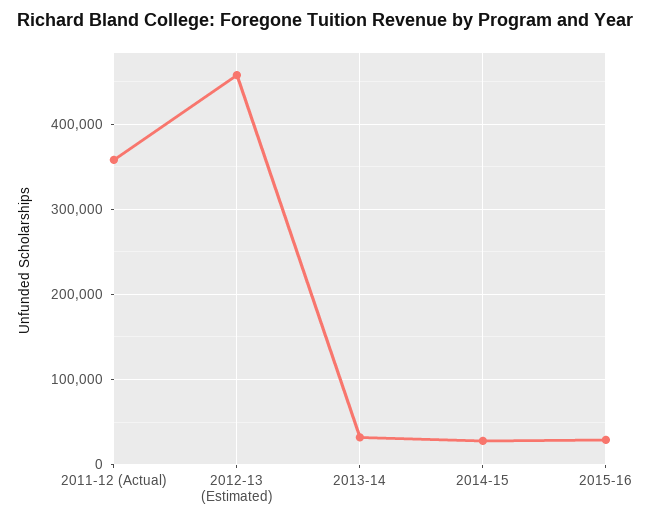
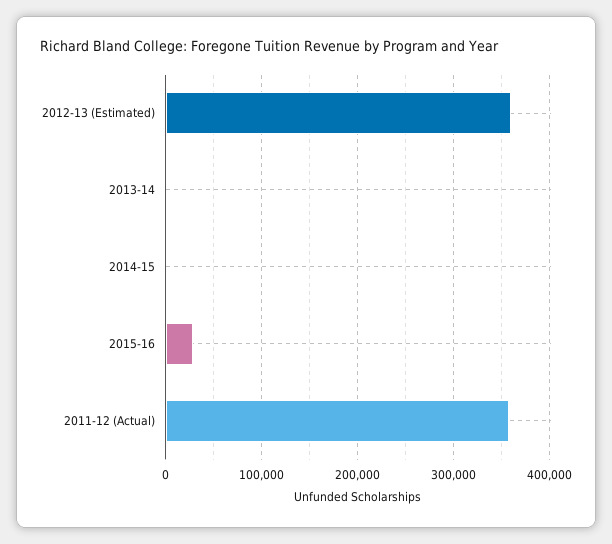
  {
    "2011-12 (Actual)": 360000,
-   "2012-13 (Estimated)": 460000,
+   "2012-13 (Estimated)": 360000,
-   "2013-14": 30000,
+   "2013-14": 0,
-   "2014-15": 30000,
+   "2014-15": 0,
    "2015-16": 30000
  }

